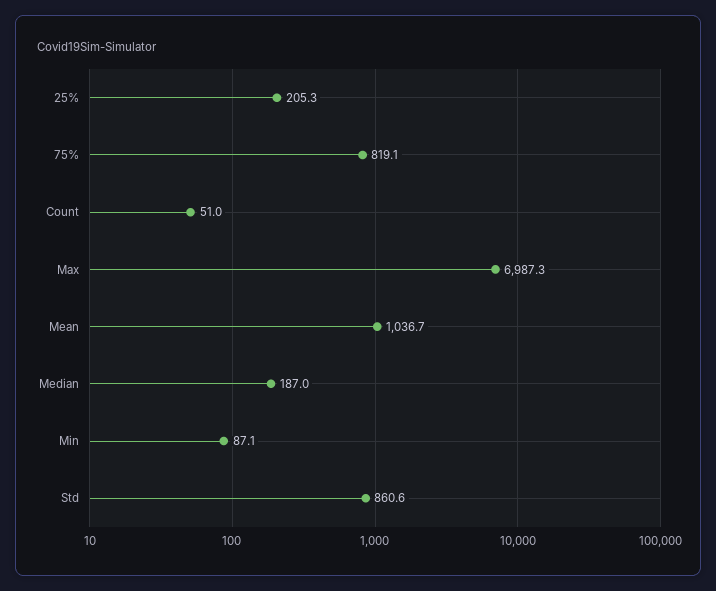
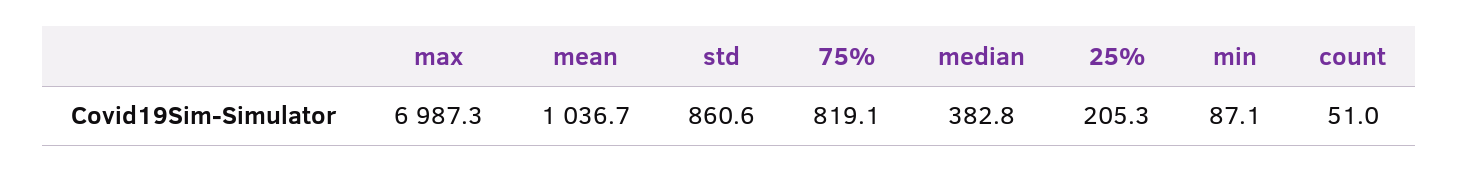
  {
    "25%": 205.3,
    "75%": 819.1,
    "Count": 51,
    "Max": 6987.3,
    "Mean": 1036.7,
-   "Median": 187,
+   "Median": 382.8,
    "Min": 87.1,
    "Std": 860.6
  }

